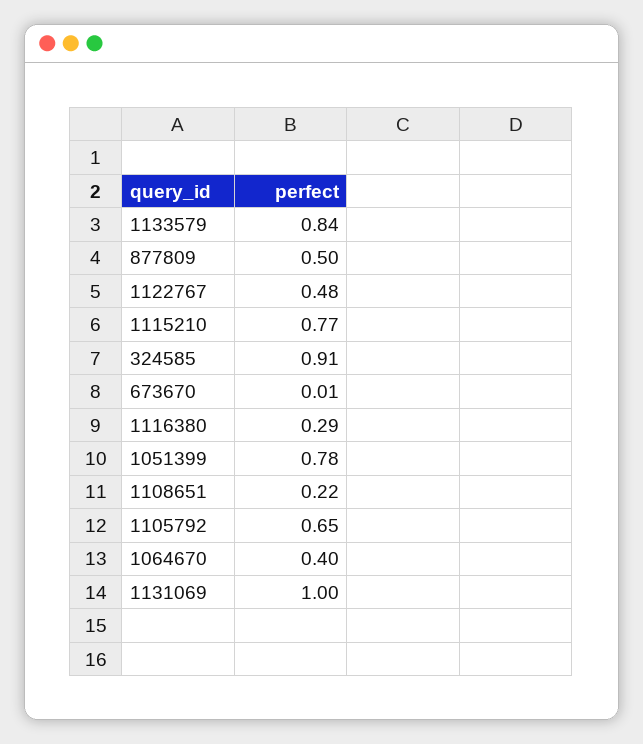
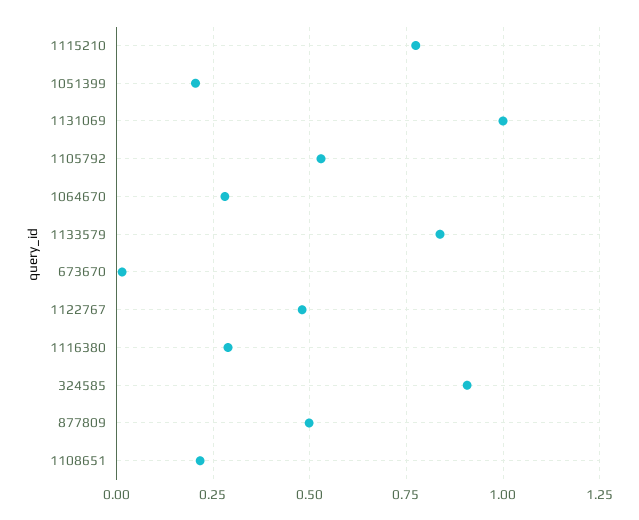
  {
    "1133579": 0.84,
    "877809": 0.5,
    "1122767": 0.48,
    "1115210": 0.77,
    "324585": 0.91,
    "673670": 0.01,
    "1116380": 0.29,
-   "1051399": 0.78,
+   "1051399": 0.2,
    "1108651": 0.22,
-   "1105792": 0.65,
+   "1105792": 0.525,
-   "1064670": 0.4,
+   "1064670": 0.275,
    "1131069": 1
  }

